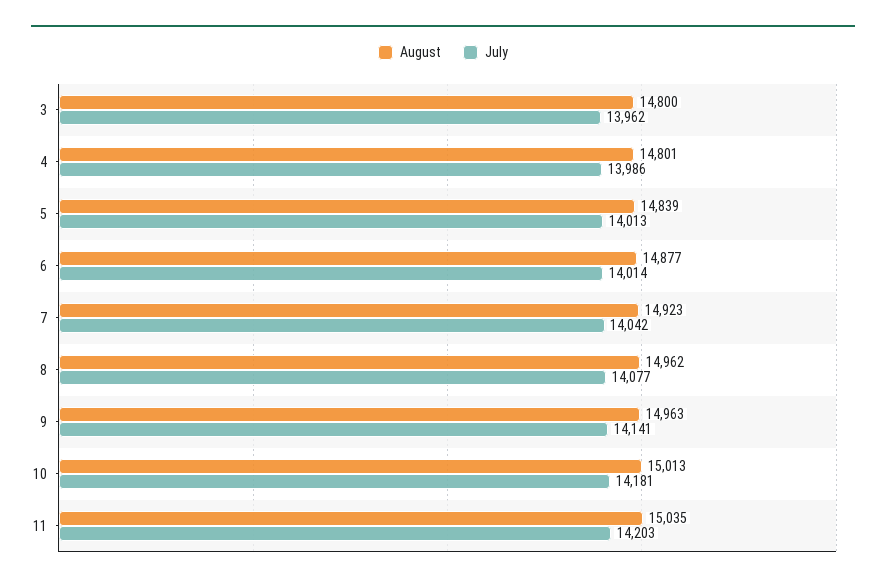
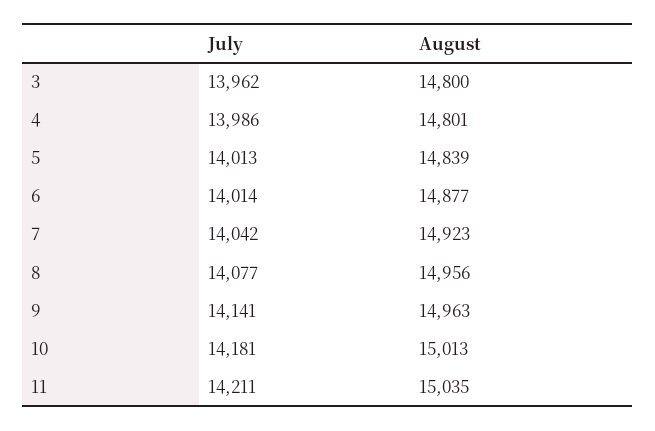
  {
    "August": {
      "3": 14800,
      "4": 14801,
      "5": 14839,
      "6": 14877,
      "7": 14923,
-     "8": 14962,
+     "8": 14956,
      "9": 14963,
      "10": 15013,
      "11": 15035
    },
    "July": {
      "3": 13962,
      "4": 13986,
      "5": 14013,
      "6": 14014,
      "7": 14042,
      "8": 14077,
      "9": 14141,
      "10": 14181,
-     "11": 14203
+     "11": 14211
    }
  }

